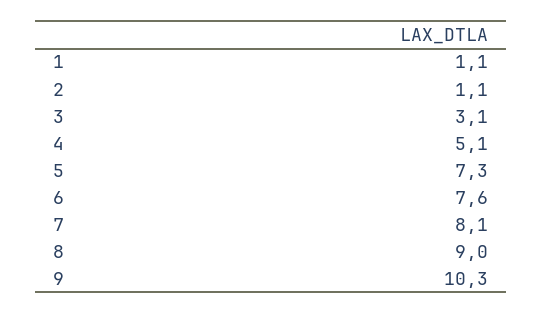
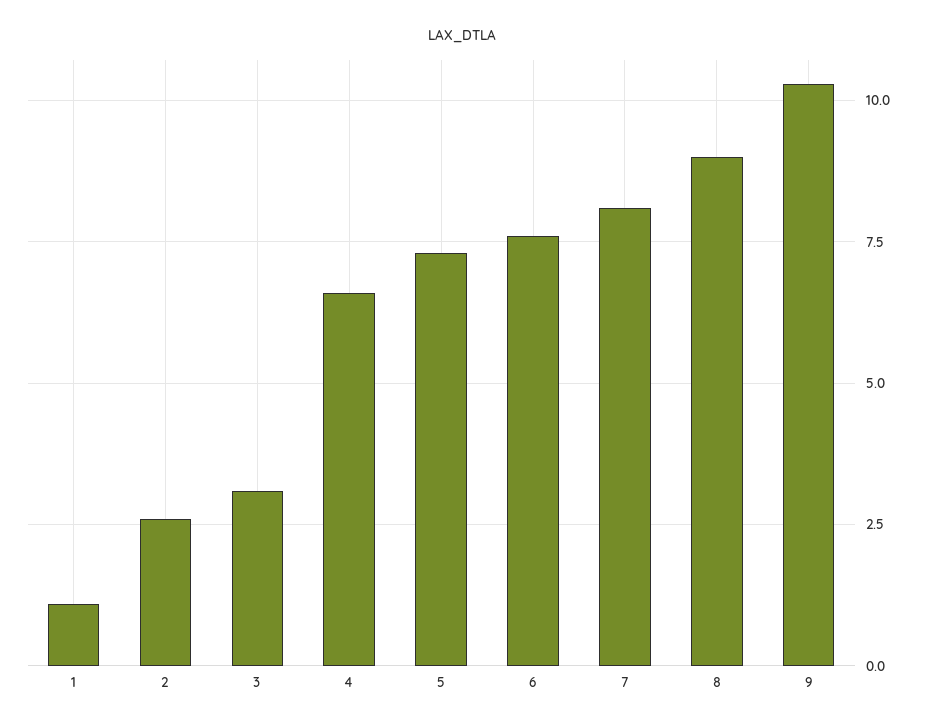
  {
    "1": 1.1,
-   "2": 1.1,
+   "2": 2.5,
    "3": 3.1,
-   "4": 5.1,
+   "4": 6.5,
    "5": 7.3,
    "6": 7.6,
    "7": 8.1,
    "8": 9,
    "9": 10.3
  }

